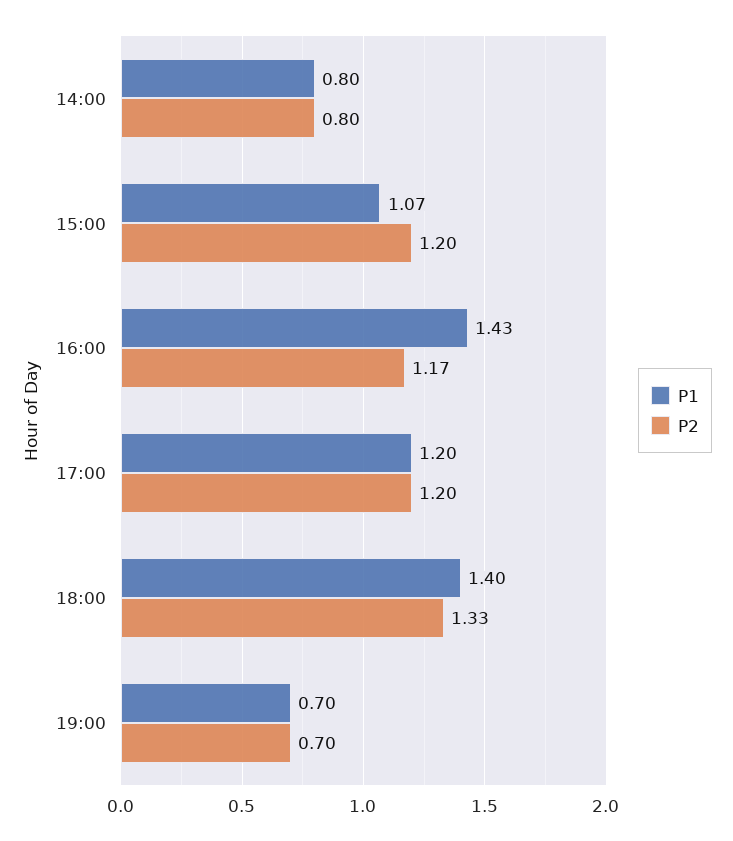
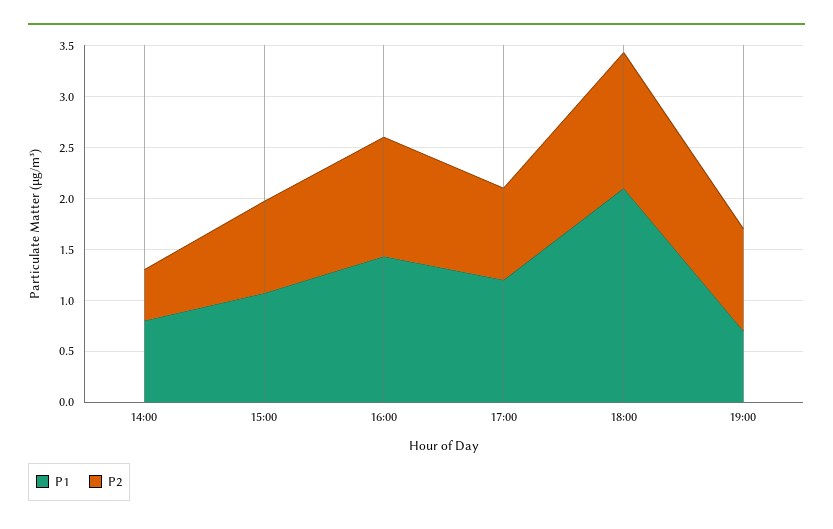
  {
    "P1": {
      "14:00": 0.8,
      "15:00": 1.07,
      "16:00": 1.43,
      "17:00": 1.2,
-     "18:00": 1.4,
+     "18:00": 2.1,
      "19:00": 0.7
    },
    "P2": {
-     "14:00": 0.8,
+     "14:00": 0.5,
-     "15:00": 1.2,
+     "15:00": 0.9,
      "16:00": 1.17,
-     "17:00": 1.2,
+     "17:00": 0.9,
      "18:00": 1.33,
-     "19:00": 0.7
+     "19:00": 1
    }
  }

